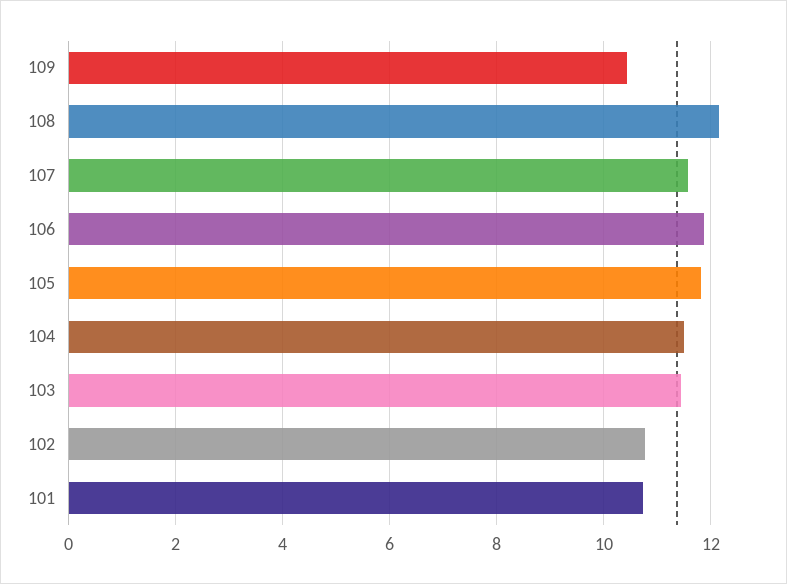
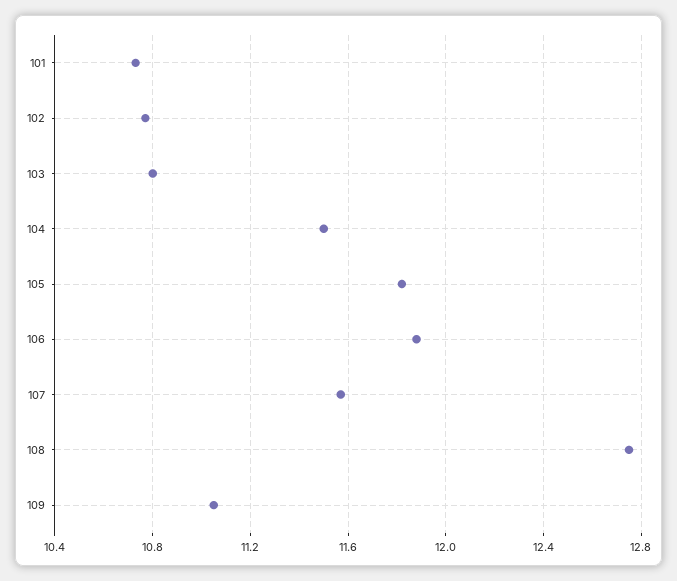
  {
-   "109": 10.4,
+   "109": 11.05,
-   "108": 12.2,
+   "108": 12.75,
    "107": 11.55,
    "106": 11.9,
    "105": 11.8,
    "104": 11.5,
-   "103": 11.4,
+   "103": 10.8,
    "102": 10.75,
    "101": 10.75
  }

